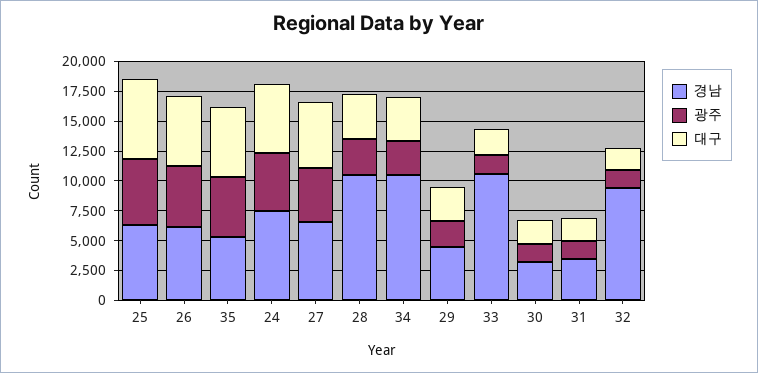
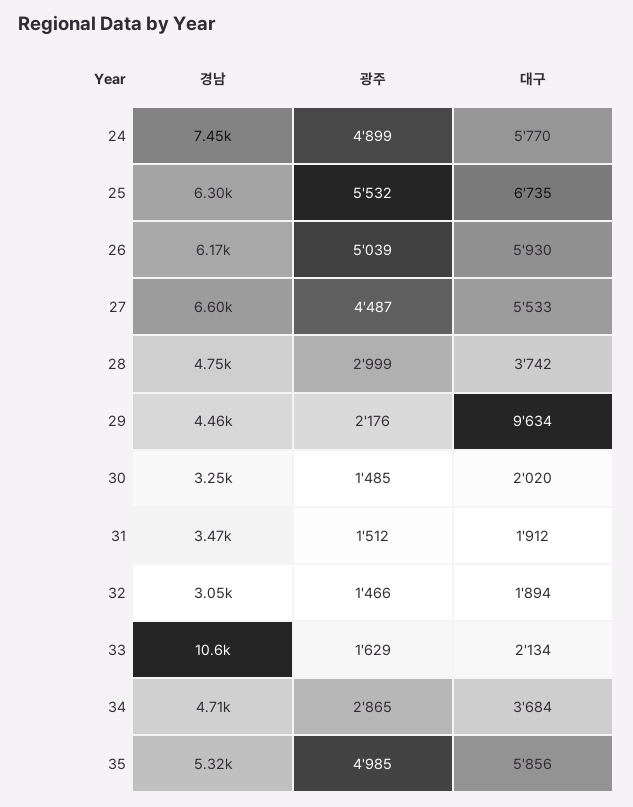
  {
    "경남": {
      "25": 6300,
      "26": 6170,
      "35": 5320,
      "24": 7450,
      "27": 6600,
-     "28": 10000,
+     "28": 4750,
-     "34": 10000,
+     "34": 4710,
      "29": 4460,
      "33": 10600,
      "30": 3250,
      "31": 3470,
-     "32": 10000
+     "32": 3050
    },
    "광주": {
      "25": 5532,
      "26": 5039,
      "35": 4985,
      "24": 4899,
      "27": 4487,
      "28": 2999,
      "34": 2865,
      "29": 2176,
      "33": 1629,
      "30": 1485,
      "31": 1512,
      "32": 1466
    },
    "대구": {
      "25": 6735,
      "26": 5930,
      "35": 5856,
      "24": 5770,
      "27": 5533,
      "28": 3742,
      "34": 3684,
-     "29": 2500,
+     "29": 9634,
      "33": 2134,
      "30": 2020,
      "31": 1912,
      "32": 1894
    }
  }

